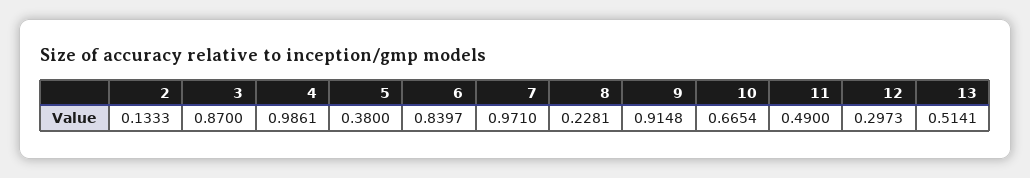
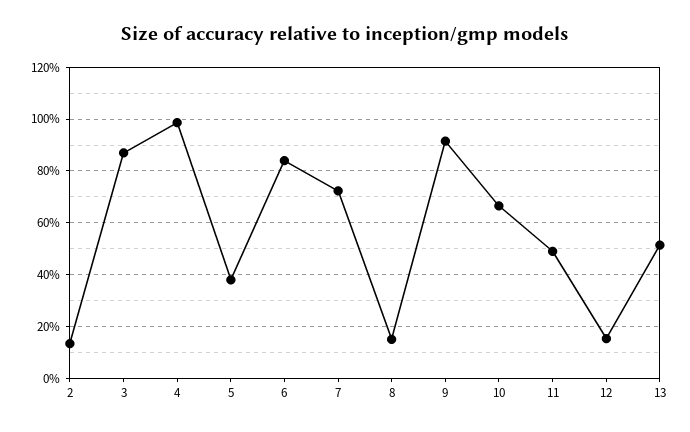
  {
    "2": 0.1333,
    "3": 0.87,
    "4": 0.9861,
    "5": 0.38,
    "6": 0.8397,
-   "7": 0.971,
+   "7": 0.725,
-   "8": 0.2281,
+   "8": 0.15,
    "9": 0.9148,
    "10": 0.6654,
    "11": 0.49,
-   "12": 0.2973,
+   "12": 0.15,
    "13": 0.5141
  }

